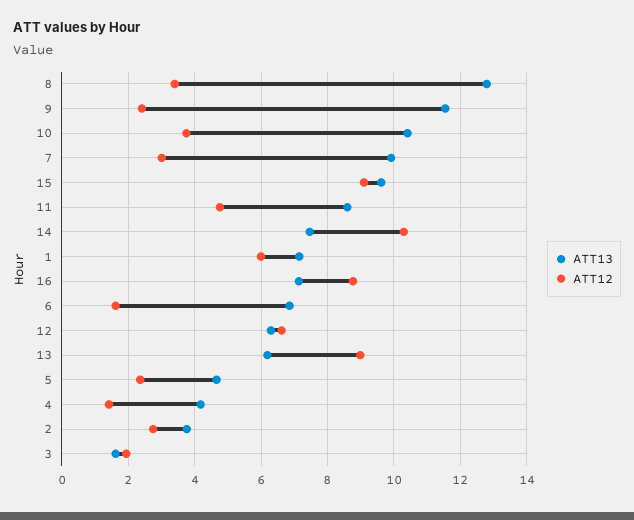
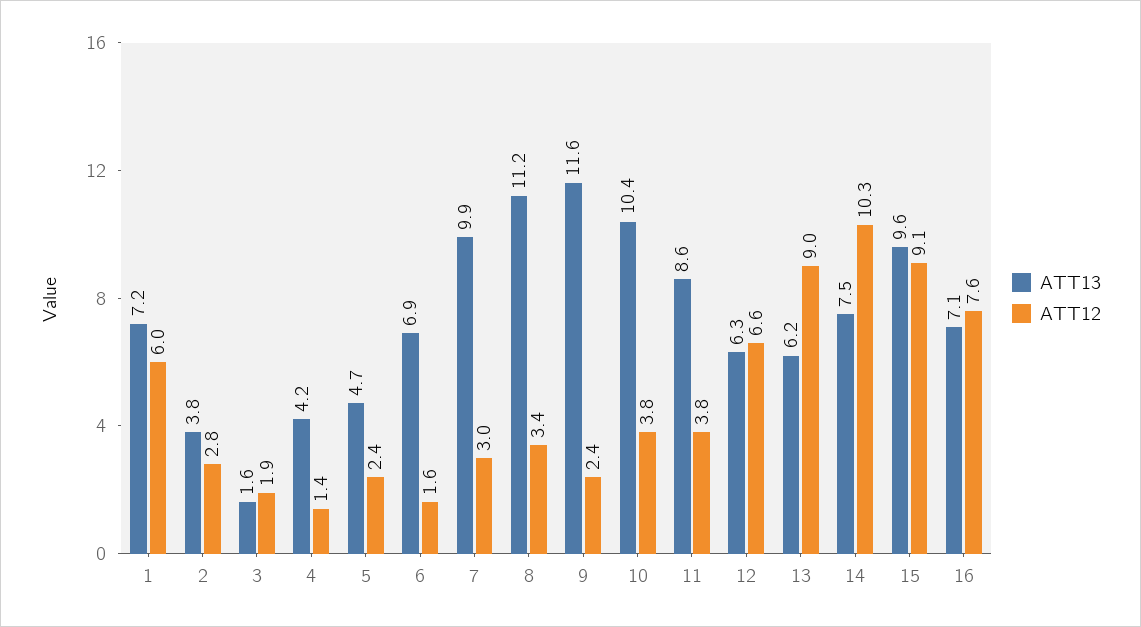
  {
    "ATT13": {
-     "8": 12.8,
+     "8": 11.2,
      "9": 11.6,
      "10": 10.4,
      "7": 9.9,
      "15": 9.6,
      "11": 8.6,
      "14": 7.5,
      "1": 7.2,
      "16": 7.1,
      "6": 6.9,
      "12": 6.3,
      "13": 6.2,
      "5": 4.7,
      "4": 4.2,
      "2": 3.8,
      "3": 1.6
    },
    "ATT12": {
      "8": 3.4,
      "9": 2.4,
      "10": 3.8,
      "7": 3,
      "15": 9.1,
-     "11": 4.8,
+     "11": 3.8,
      "14": 10.3,
      "1": 6,
-     "16": 8.8,
+     "16": 7.6,
      "6": 1.6,
      "12": 6.6,
      "13": 9,
      "5": 2.4,
      "4": 1.4,
      "2": 2.8,
      "3": 1.9
    }
  }

